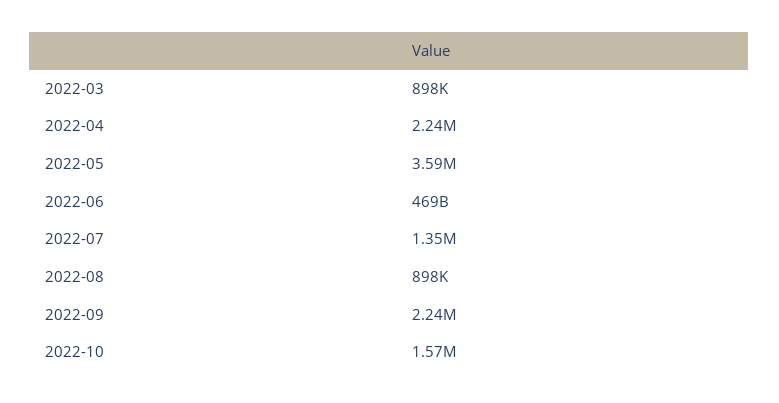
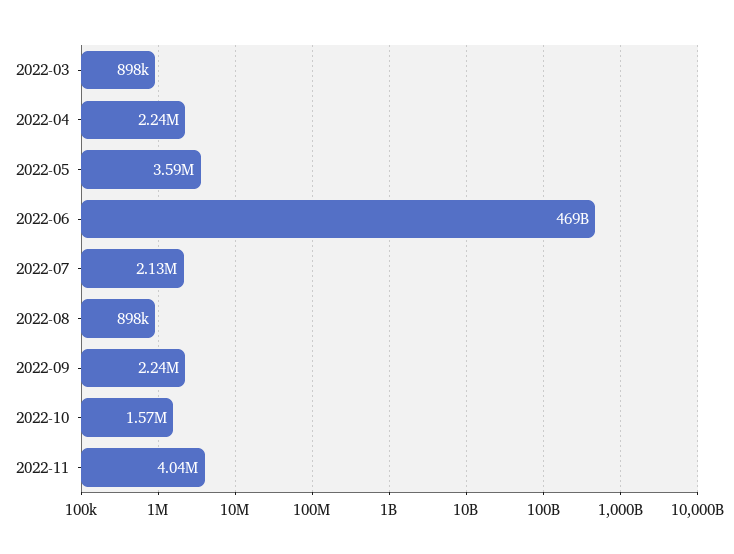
  {
    "2022-03": 898000,
    "2022-04": 2240000,
    "2022-05": 3590000,
    "2022-06": 469000000000,
-   "2022-07": 1350000,
+   "2022-07": 2130000,
    "2022-08": 898000,
    "2022-09": 2240000,
-   "2022-10": 1570000
+   "2022-10": 1570000,
+   "2022-11": 4040000
  }

